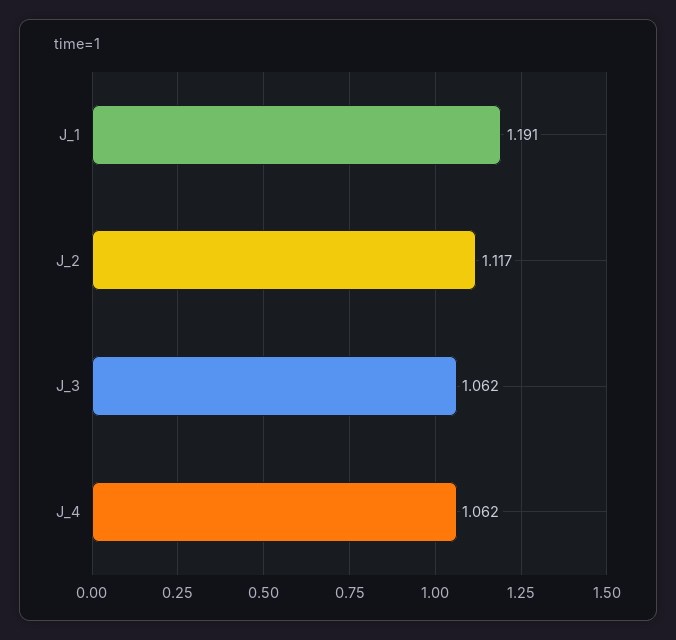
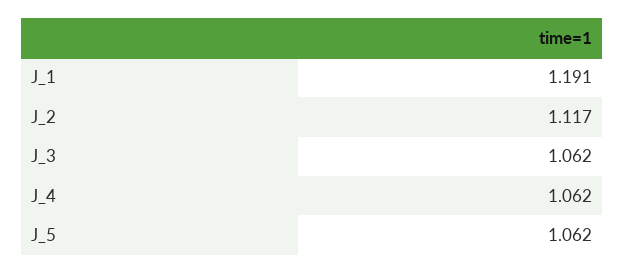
  {
    "J_1": 1.191,
    "J_2": 1.117,
    "J_3": 1.062,
-   "J_4": 1.062
+   "J_4": 1.062,
+   "J_5": 1.062
  }

